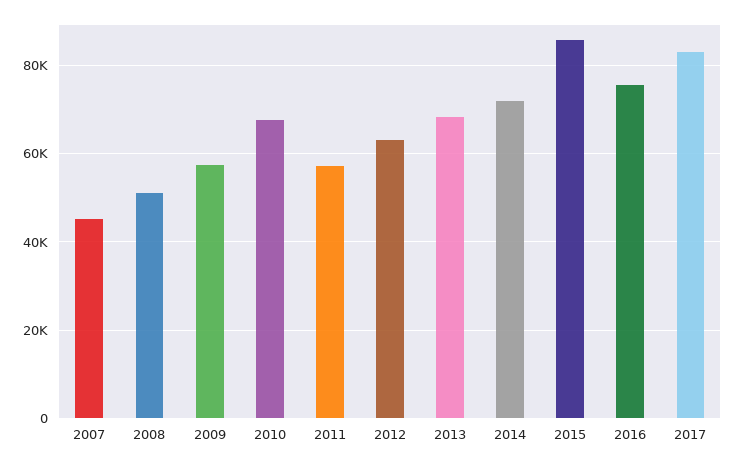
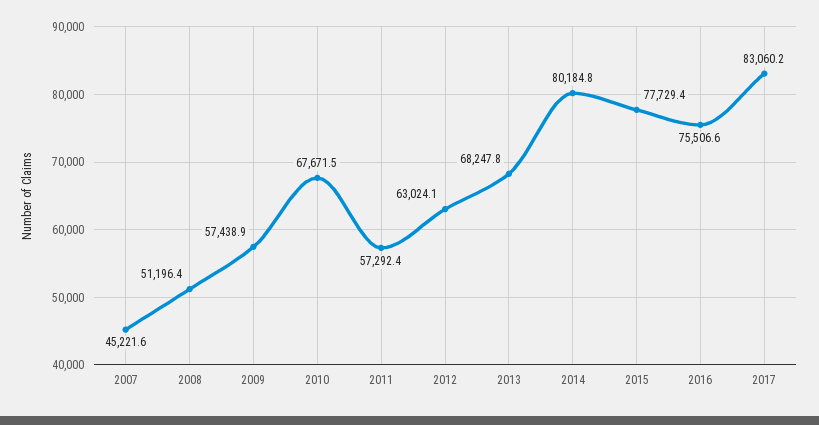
  {
    "2007": 45221.6,
    "2008": 51196.4,
    "2009": 57438.9,
    "2010": 67671.5,
    "2011": 57292.4,
    "2012": 63024.1,
    "2013": 68247.8,
-   "2014": 72000,
+   "2014": 80184.8,
-   "2015": 86000,
+   "2015": 77729.4,
    "2016": 75506.6,
    "2017": 83060.2
  }

